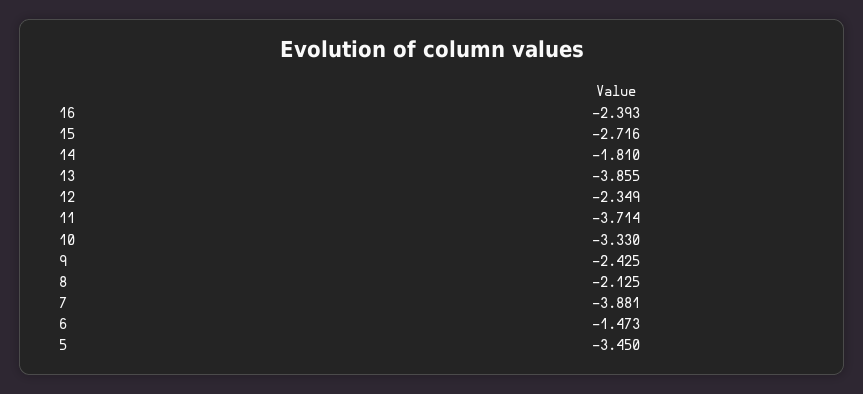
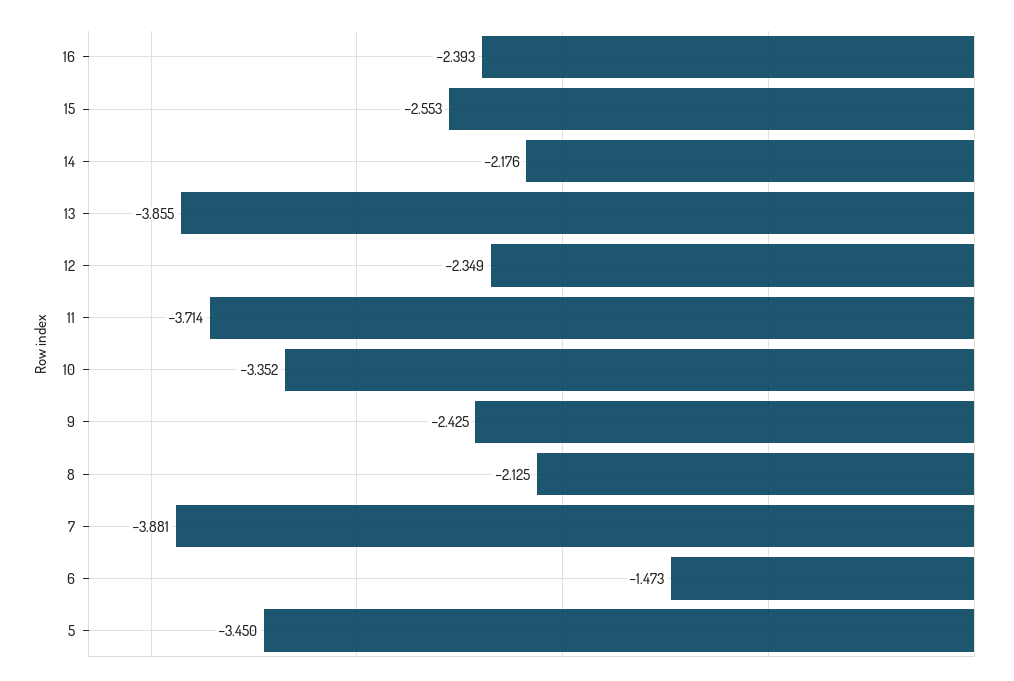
  {
    "16": -2.393,
-   "15": -2.716,
+   "15": -2.553,
-   "14": -1.81,
+   "14": -2.176,
    "13": -3.855,
    "12": -2.349,
    "11": -3.714,
-   "10": -3.33,
+   "10": -3.352,
    "9": -2.425,
    "8": -2.125,
    "7": -3.881,
    "6": -1.473,
    "5": -3.45
  }

